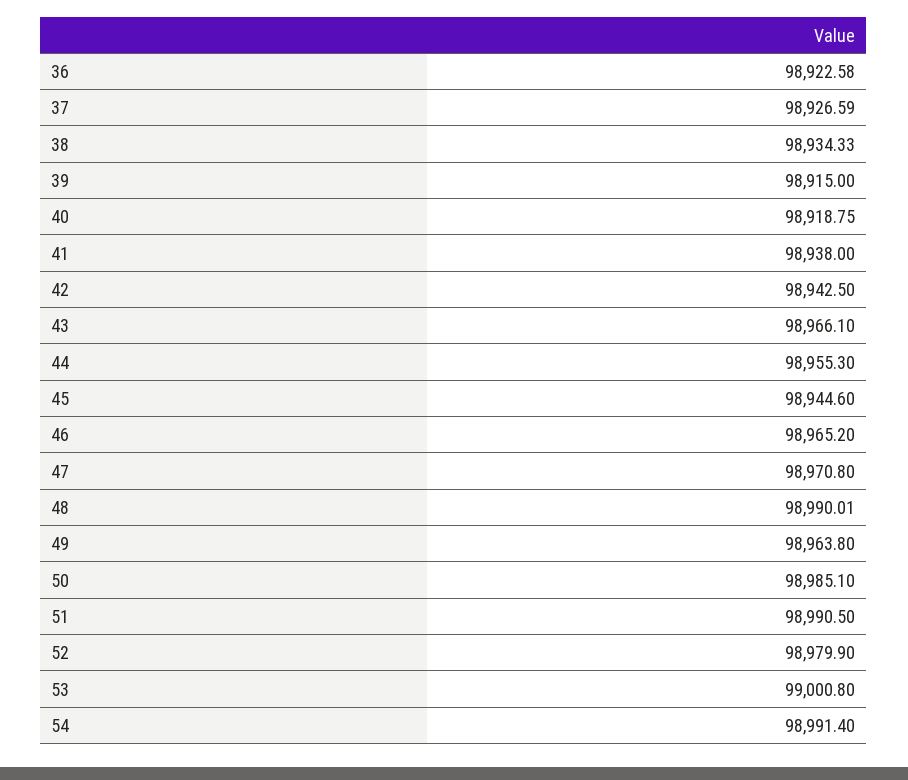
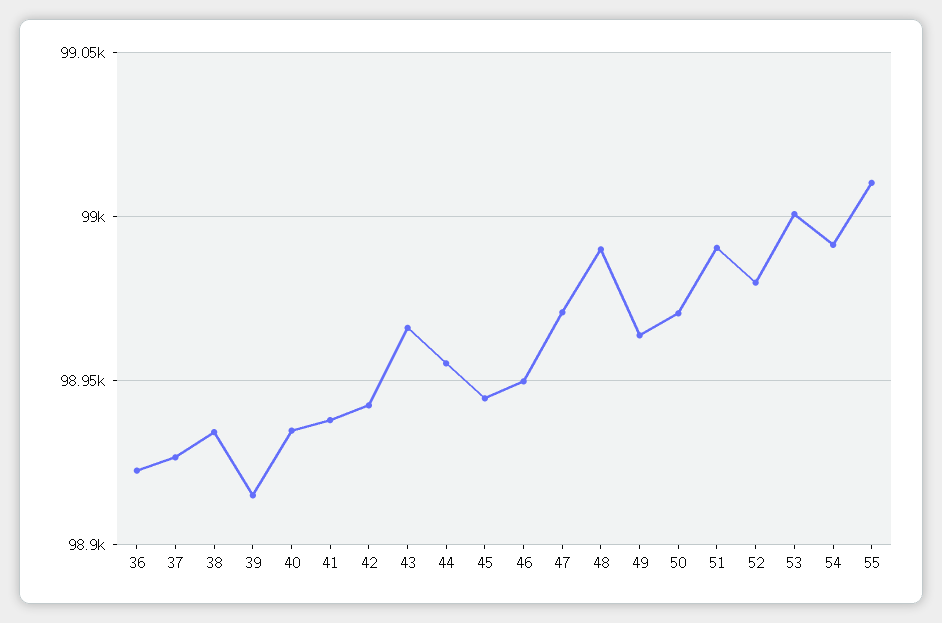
  {
    "36": 98922.58,
    "37": 98926.59,
    "38": 98934.33,
    "39": 98915,
-   "40": 98918.75,
+   "40": 98935,
    "41": 98938,
    "42": 98942.5,
    "43": 98966.1,
    "44": 98955.3,
    "45": 98944.6,
-   "46": 98965.2,
+   "46": 98950,
    "47": 98970.8,
    "48": 98990.01,
    "49": 98963.8,
-   "50": 98985.1,
+   "50": 98970,
    "51": 98990.5,
    "52": 98979.9,
    "53": 99000.8,
-   "54": 98991.4
+   "54": 98991.4,
+   "55": 99010
  }

